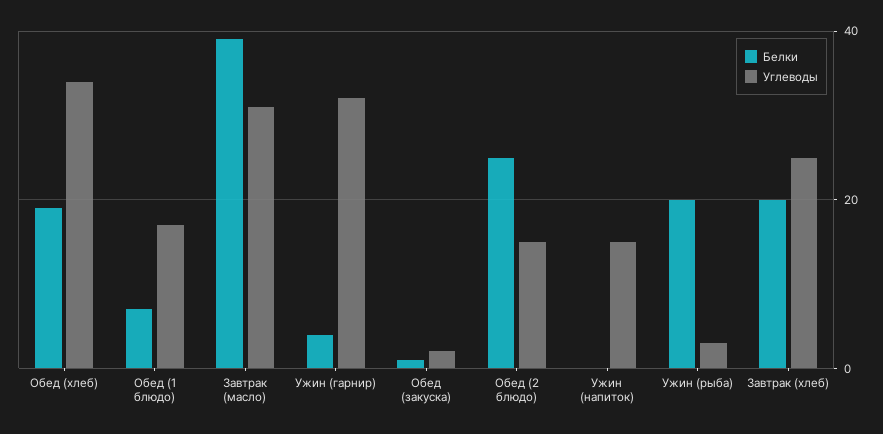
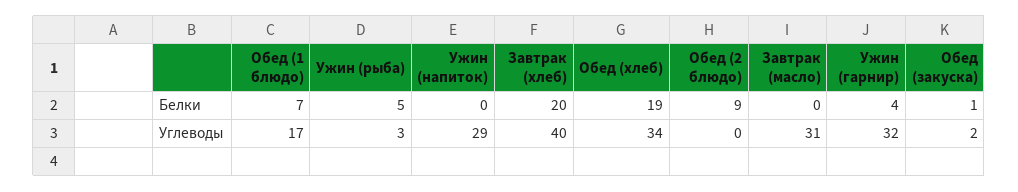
  {
    "Белки": {
      "Обед (хлеб)": 19,
      "Обед (1 блюдо)": 7,
-     "Завтрак (масло)": 40,
+     "Завтрак (масло)": 0,
      "Ужин (гарнир)": 4,
      "Обед (закуска)": 1,
-     "Обед (2 блюдо)": 25,
+     "Обед (2 блюдо)": 9,
      "Ужин (напиток)": 0,
-     "Ужин (рыба)": 20,
+     "Ужин (рыба)": 5,
      "Завтрак (хлеб)": 20
    },
    "Углеводы": {
      "Обед (хлеб)": 34,
      "Обед (1 блюдо)": 17,
      "Завтрак (масло)": 31,
      "Ужин (гарнир)": 32,
      "Обед (закуска)": 2,
-     "Обед (2 блюдо)": 15,
+     "Обед (2 блюдо)": 0,
-     "Ужин (напиток)": 15,
+     "Ужин (напиток)": 29,
      "Ужин (рыба)": 3,
-     "Завтрак (хлеб)": 25
+     "Завтрак (хлеб)": 40
    }
  }

